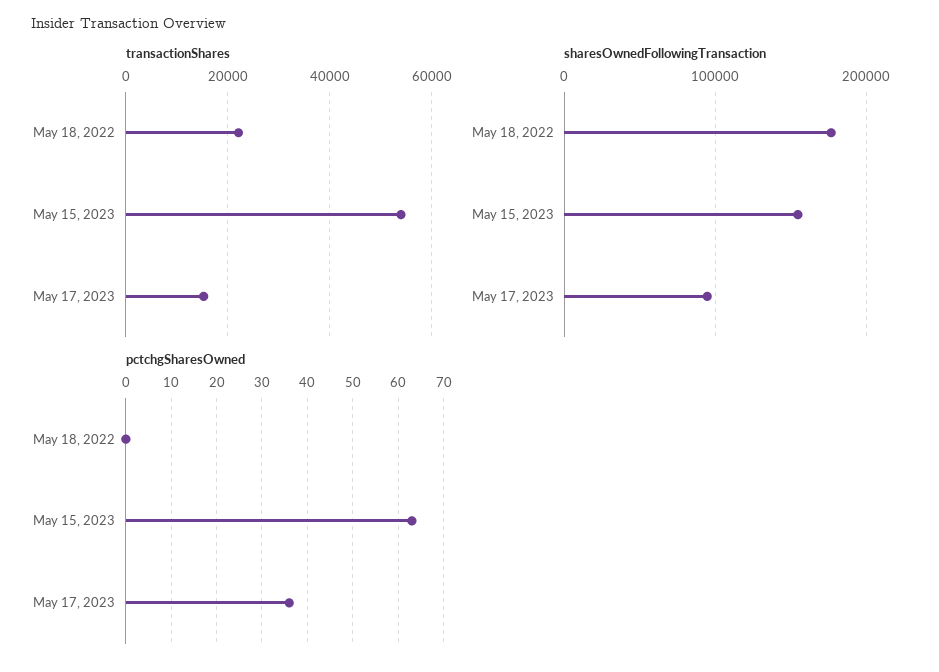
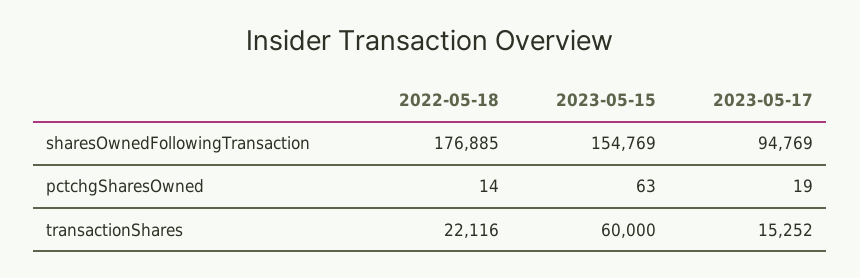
  {
    "transactionShares": {
      "May 18, 2022": 22116,
-     "May 15, 2023": 54000,
+     "May 15, 2023": 60000,
      "May 17, 2023": 15252
    },
    "sharesOwnedFollowingTransaction": {
      "May 18, 2022": 176885,
      "May 15, 2023": 154769,
      "May 17, 2023": 94769
    },
    "pctchgSharesOwned": {
-     "May 18, 2022": 0,
+     "May 18, 2022": 14,
      "May 15, 2023": 63,
-     "May 17, 2023": 35
+     "May 17, 2023": 19
    }
  }

